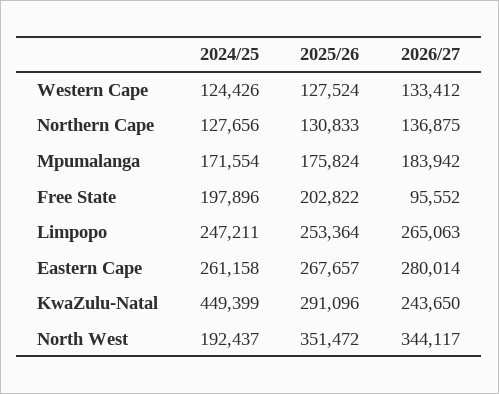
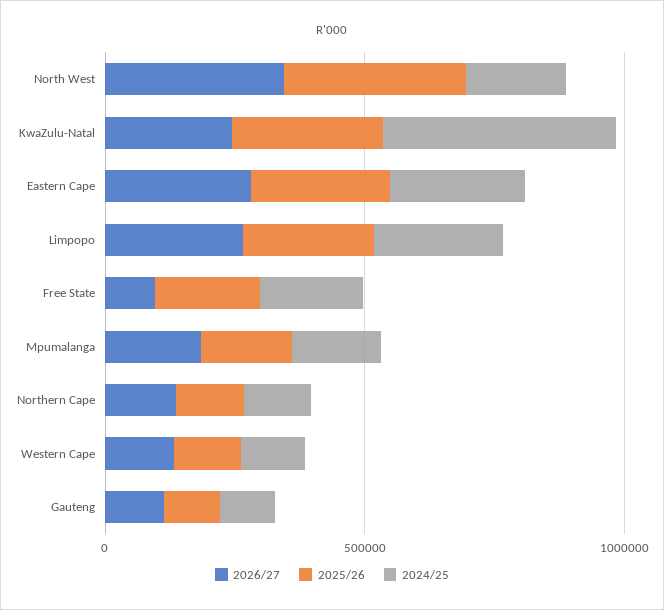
  {
    "2024/25": {
      "Western Cape": 124426,
      "Northern Cape": 127656,
      "Mpumalanga": 171554,
      "Free State": 197896,
      "Limpopo": 247211,
      "Eastern Cape": 261158,
      "KwaZulu-Natal": 449399,
-     "North West": 192437
+     "North West": 192437,
+     "Gauteng": 100000
    },
    "2025/26": {
      "Western Cape": 127524,
      "Northern Cape": 130833,
      "Mpumalanga": 175824,
      "Free State": 202822,
      "Limpopo": 253364,
      "Eastern Cape": 267657,
      "KwaZulu-Natal": 291096,
-     "North West": 351472
+     "North West": 351472,
+     "Gauteng": 100000
    },
    "2026/27": {
      "Western Cape": 133412,
      "Northern Cape": 136875,
      "Mpumalanga": 183942,
      "Free State": 95552,
      "Limpopo": 265063,
      "Eastern Cape": 280014,
      "KwaZulu-Natal": 243650,
-     "North West": 344117
+     "North West": 344117,
+     "Gauteng": 100000
    }
  }

